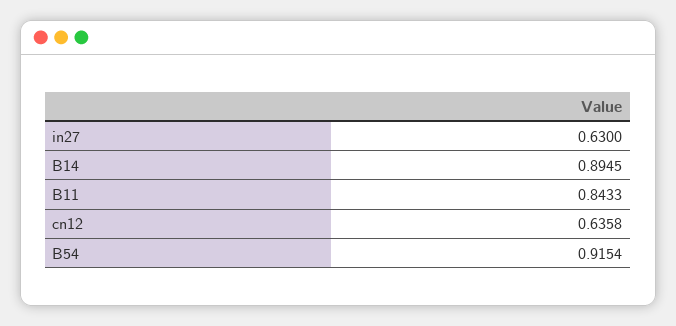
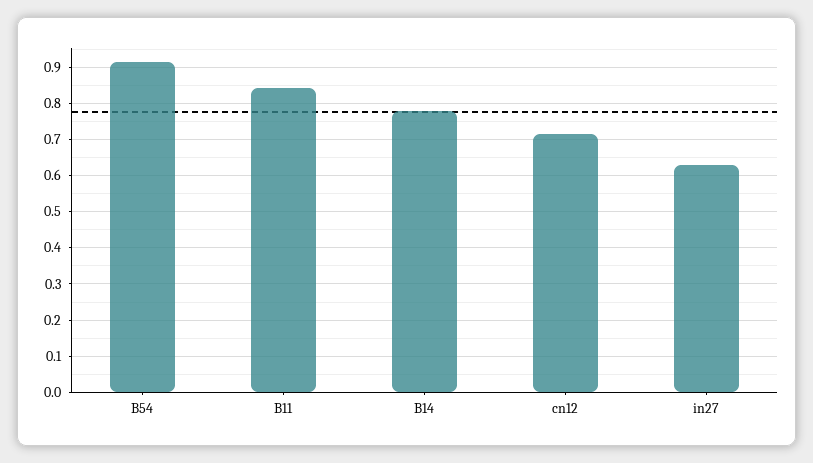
  {
    "in27": 0.63,
-   "B14": 0.8945,
+   "B14": 0.78,
    "B11": 0.8433,
-   "cn12": 0.6358,
+   "cn12": 0.72,
    "B54": 0.9154
  }

